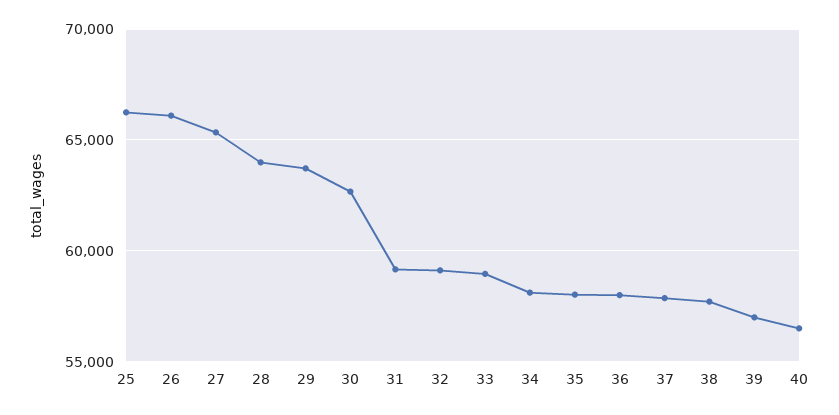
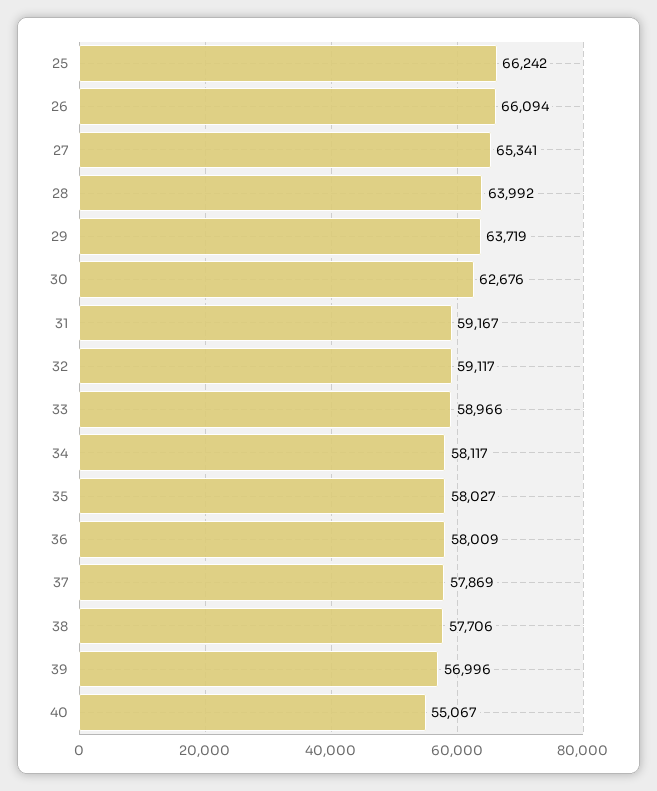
  {
    "25": 66242,
    "26": 66094,
    "27": 65341,
    "28": 63992,
    "29": 63719,
    "30": 62676,
    "31": 59167,
    "32": 59117,
    "33": 58966,
    "34": 58117,
    "35": 58027,
    "36": 58009,
    "37": 57869,
    "38": 57706,
    "39": 56996,
-   "40": 56500
+   "40": 55067
  }

